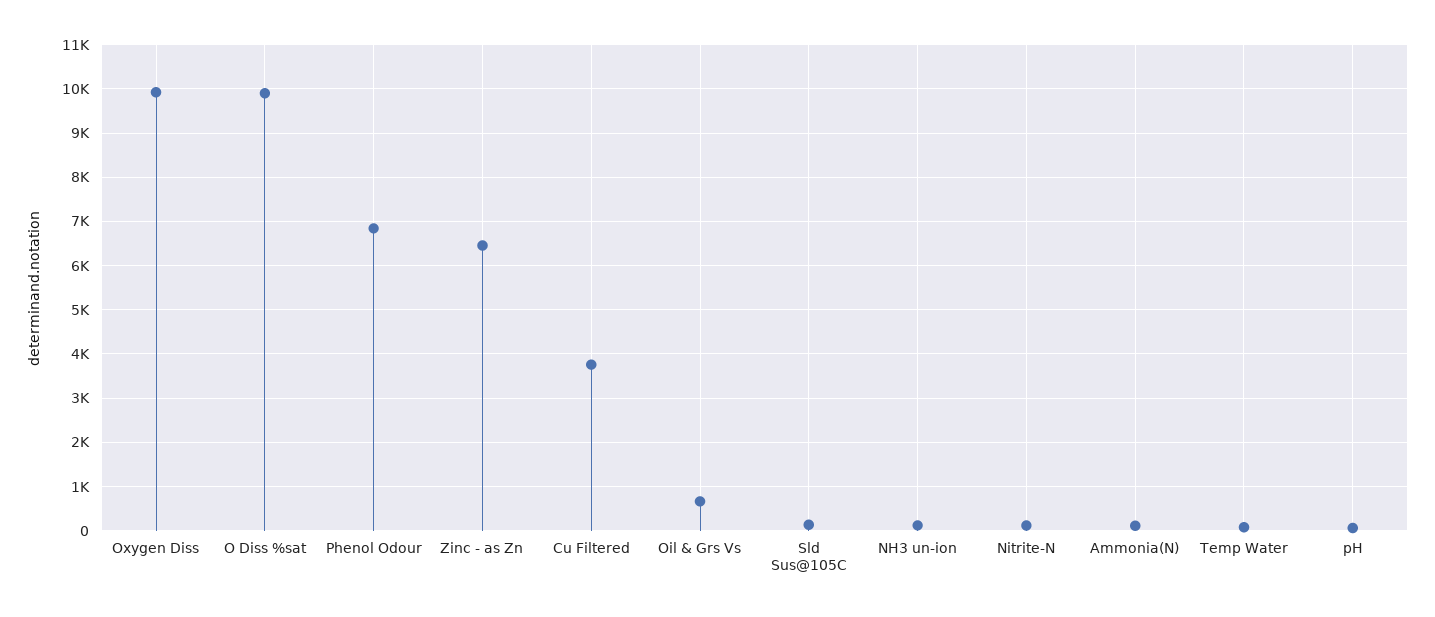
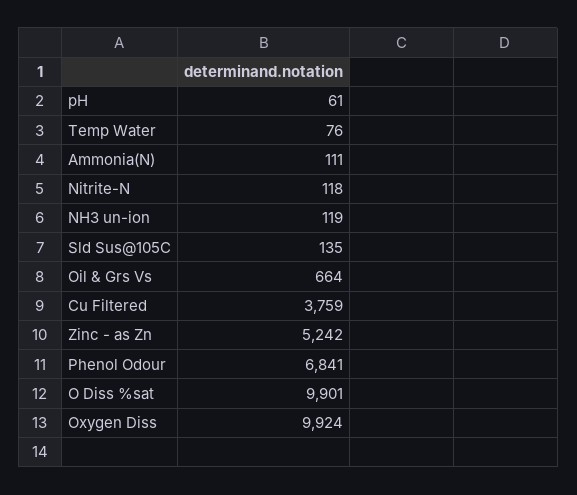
  {
    "Oxygen Diss": 9924,
    "O Diss %sat": 9901,
    "Phenol Odour": 6841,
-   "Zinc - as Zn": 6400,
+   "Zinc - as Zn": 5242,
    "Cu Filtered": 3759,
    "Oil & Grs Vs": 664,
    "Sld Sus@105C": 135,
    "NH3 un-ion": 119,
    "Nitrite-N": 118,
    "Ammonia(N)": 111,
    "Temp Water": 76,
    "pH": 61
  }

